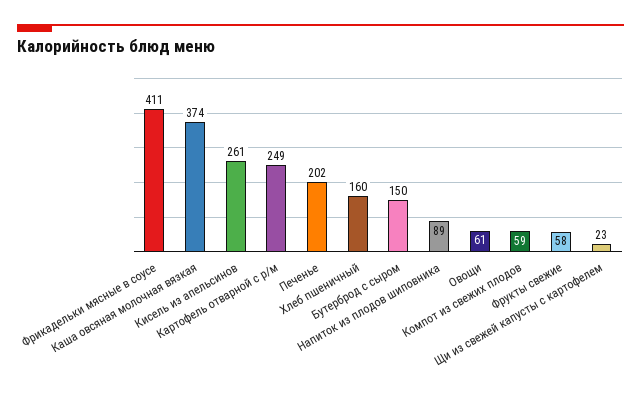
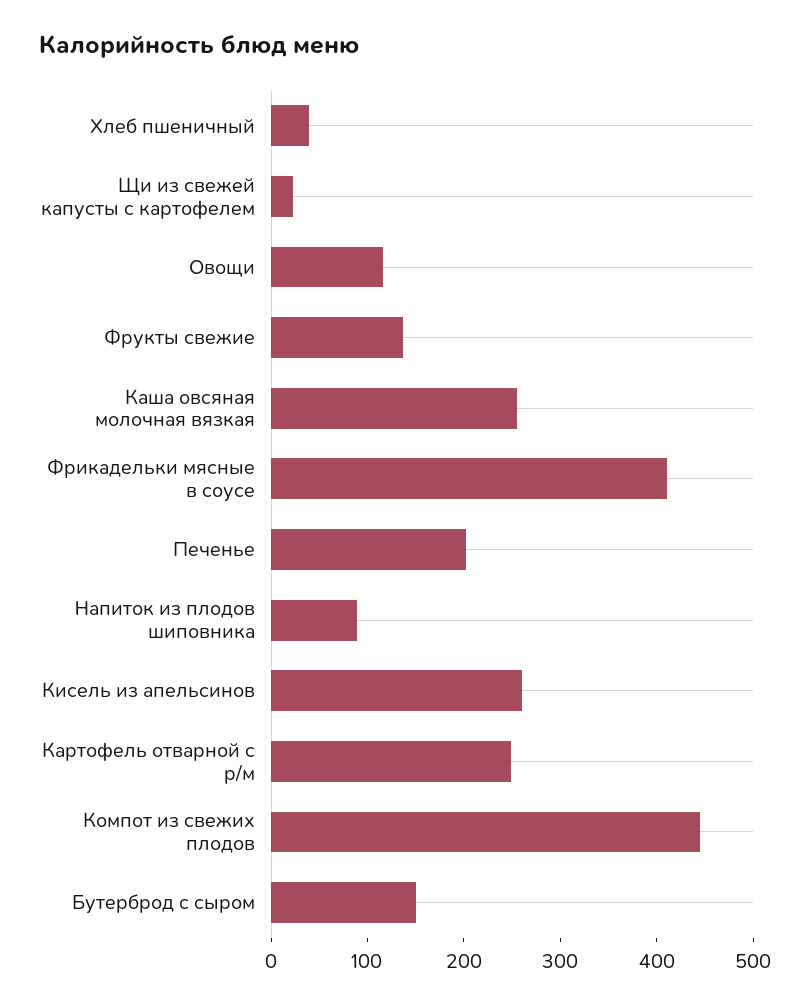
  {
    "Фрикадельки мясные в соусе": 411,
-   "Каша овсяная молочная вязкая": 374,
+   "Каша овсяная молочная вязкая": 260,
    "Кисель из апельсинов": 261,
    "Картофель отварной с р/м": 249,
    "Печенье": 202,
-   "Хлеб пшеничный": 160,
+   "Хлеб пшеничный": 40,
    "Бутерброд с сыром": 150,
    "Напиток из плодов шиповника": 89,
-   "Овощи": 61,
+   "Овощи": 120,
-   "Компот из свежих плодов": 59,
+   "Компот из свежих плодов": 440,
-   "Фрукты свежие": 58,
+   "Фрукты свежие": 140,
    "Щи из свежей капусты с картофелем": 23
  }

